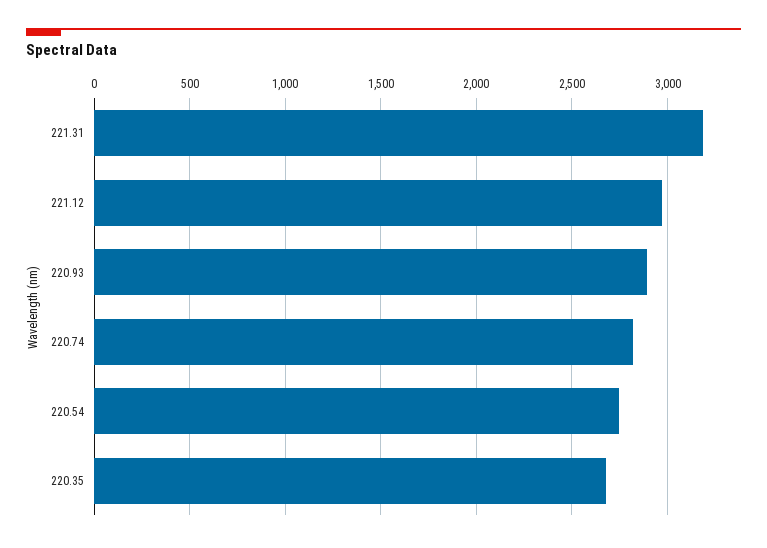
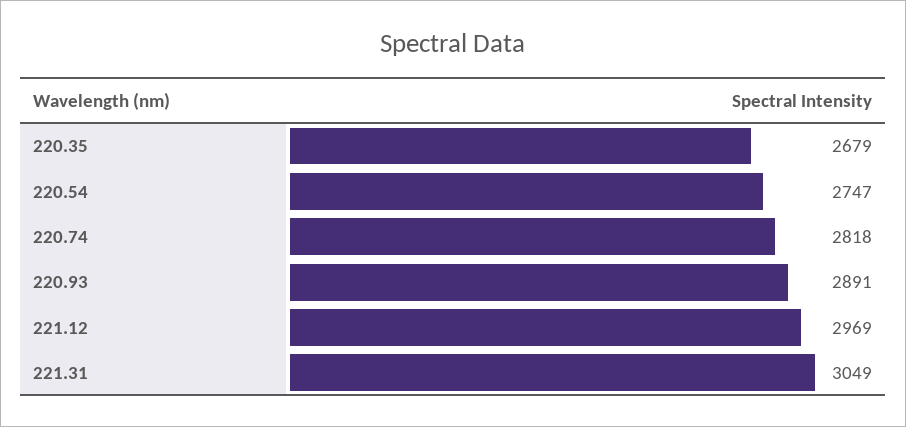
  {
-   "221.31": 3200,
+   "221.31": 3049,
    "221.12": 2969,
    "220.93": 2891,
    "220.74": 2818,
    "220.54": 2747,
    "220.35": 2679
  }

